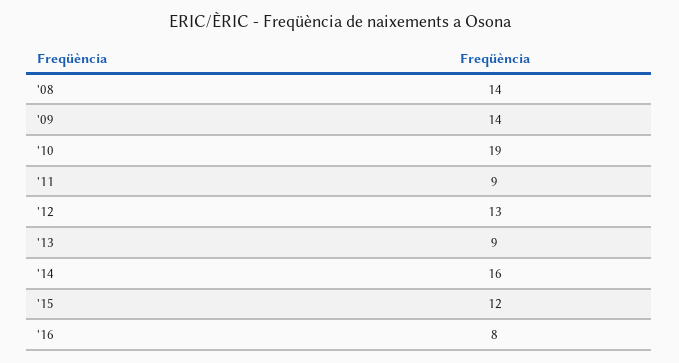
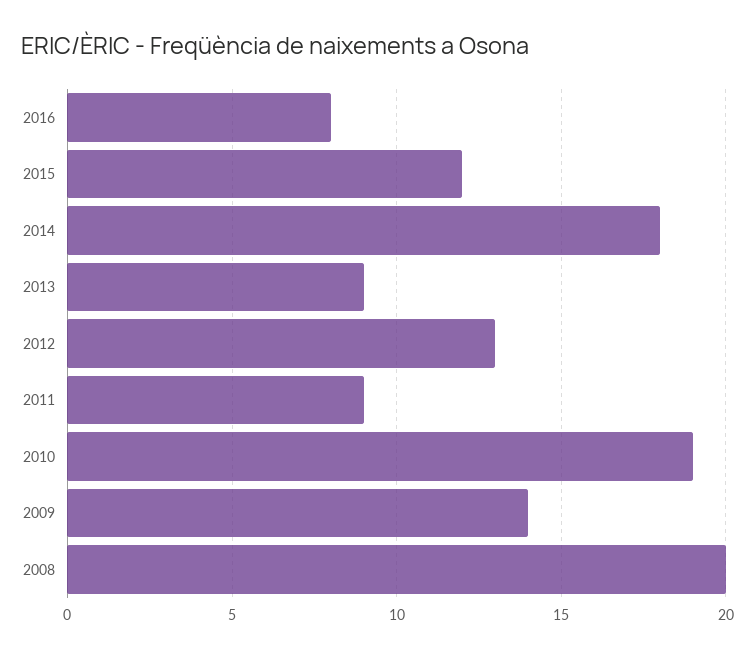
  {
-   "'08": 14,
+   "'08": 20,
    "'09": 14,
    "'10": 19,
    "'11": 9,
    "'12": 13,
    "'13": 9,
-   "'14": 16,
+   "'14": 18,
    "'15": 12,
    "'16": 8
  }

